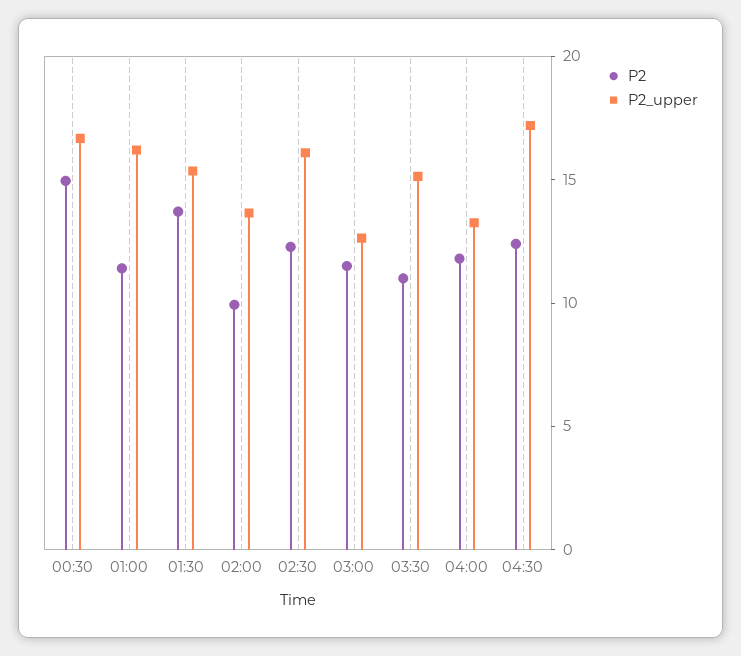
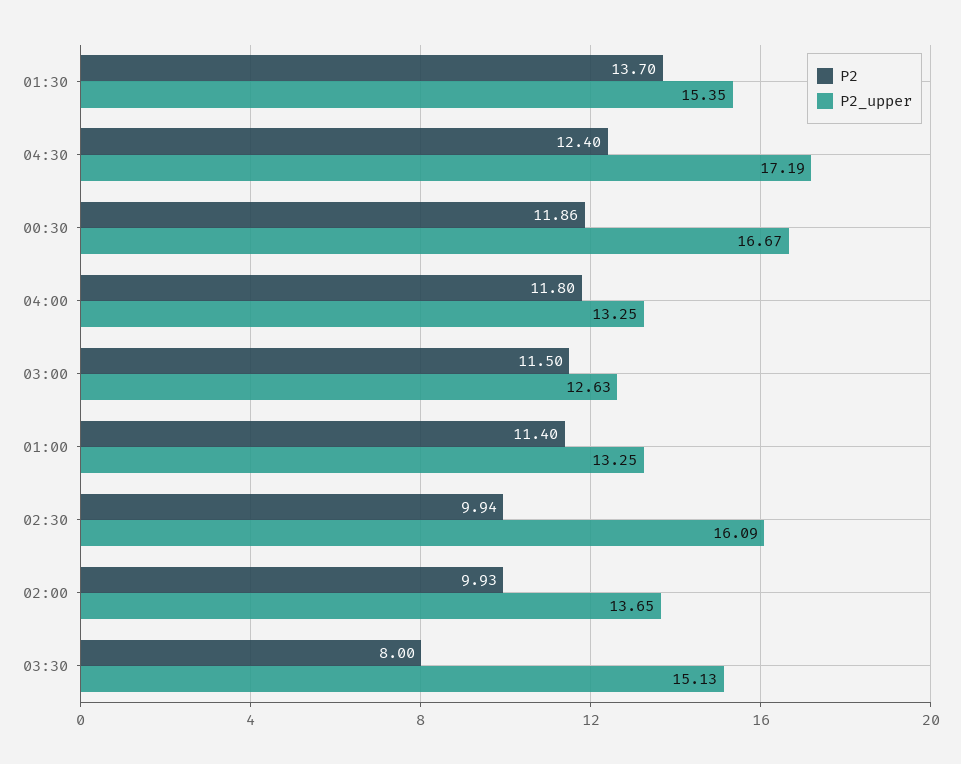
  {
    "P2": {
-     "00:30": 15,
+     "00:30": 11.86,
      "01:00": 11.4,
      "01:30": 13.7,
      "02:00": 9.93,
-     "02:30": 12,
+     "02:30": 9.94,
      "03:00": 11.5,
-     "03:30": 11,
+     "03:30": 8,
      "04:00": 11.8,
      "04:30": 12.4
    },
    "P2_upper": {
      "00:30": 16.67,
-     "01:00": 16,
+     "01:00": 13.25,
      "01:30": 15.35,
      "02:00": 13.65,
      "02:30": 16.09,
      "03:00": 12.63,
      "03:30": 15.13,
      "04:00": 13.25,
      "04:30": 17.19
    }
  }

